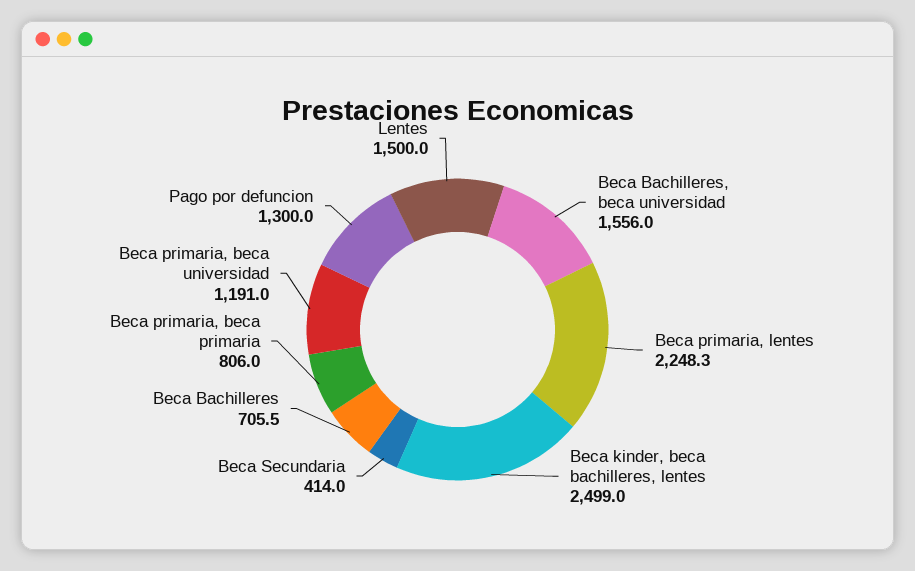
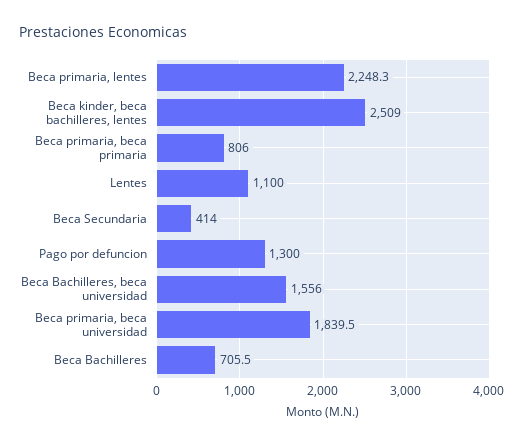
  {
    "Beca Bachilleres, beca universidad": 1556,
    "Beca primaria, lentes": 2248.3,
-   "Beca kinder, beca bachilleres, lentes": 2499,
+   "Beca kinder, beca bachilleres, lentes": 2509,
    "Beca Secundaria": 414,
    "Beca Bachilleres": 705.5,
    "Beca primaria, beca primaria": 806,
-   "Beca primaria, beca universidad": 1191,
+   "Beca primaria, beca universidad": 1839.5,
    "Pago por defuncion": 1300,
-   "Lentes": 1500
+   "Lentes": 1100
  }

